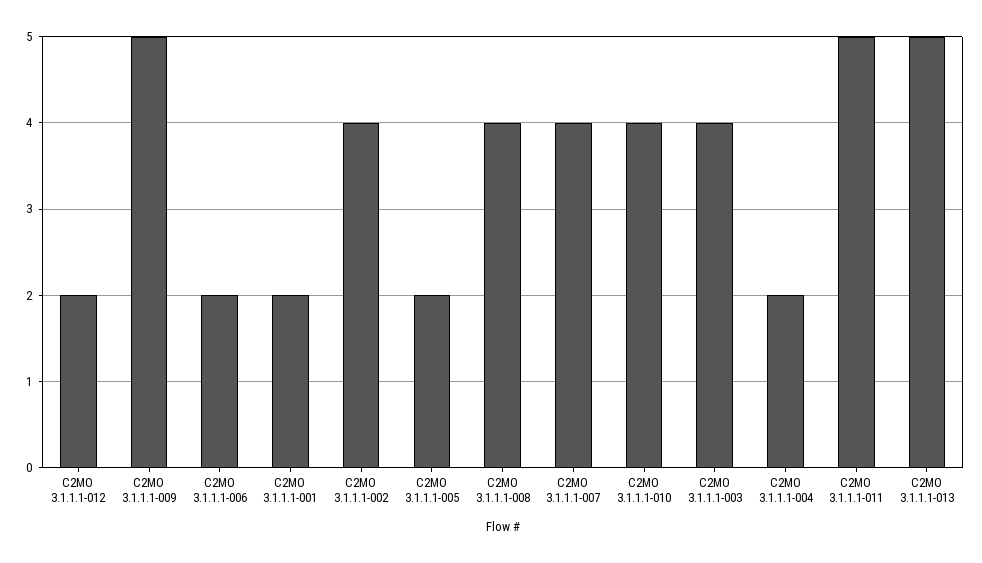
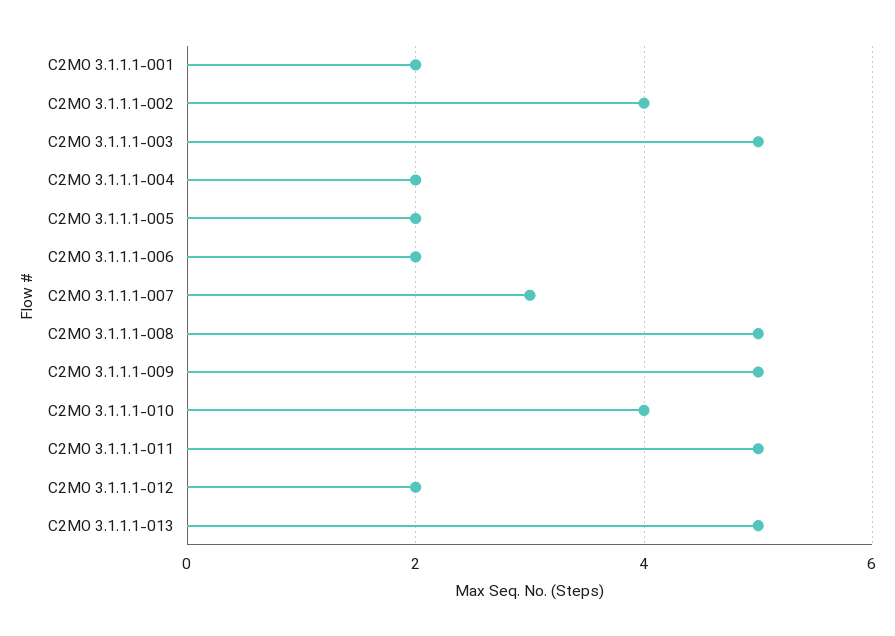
  {
    "C2MO 3.1.1.1-012": 2,
    "C2MO 3.1.1.1-009": 5,
    "C2MO 3.1.1.1-006": 2,
    "C2MO 3.1.1.1-001": 2,
    "C2MO 3.1.1.1-002": 4,
    "C2MO 3.1.1.1-005": 2,
-   "C2MO 3.1.1.1-008": 4,
+   "C2MO 3.1.1.1-008": 5,
-   "C2MO 3.1.1.1-007": 4,
+   "C2MO 3.1.1.1-007": 3,
    "C2MO 3.1.1.1-010": 4,
-   "C2MO 3.1.1.1-003": 4,
+   "C2MO 3.1.1.1-003": 5,
    "C2MO 3.1.1.1-004": 2,
    "C2MO 3.1.1.1-011": 5,
    "C2MO 3.1.1.1-013": 5
  }

